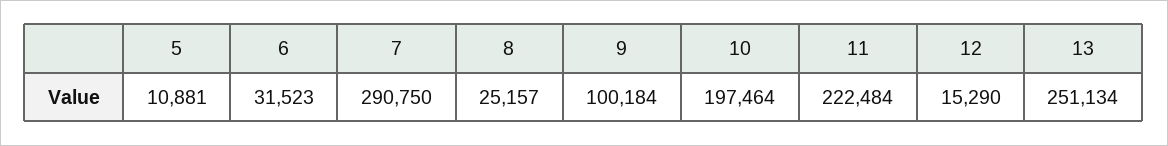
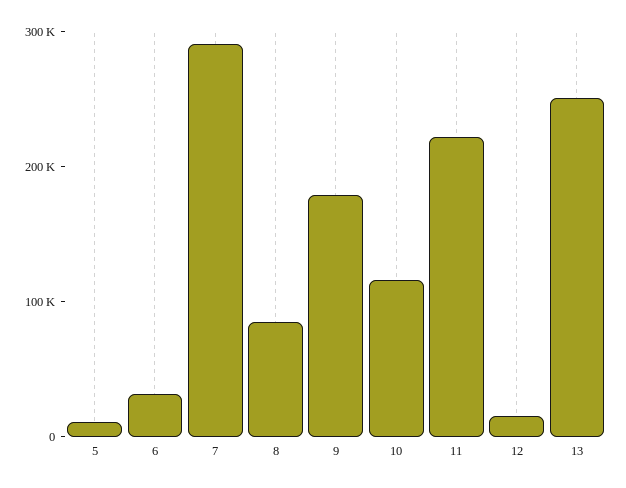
  {
    "5": 10881,
    "6": 31523,
    "7": 290750,
-   "8": 25157,
+   "8": 80000,
-   "9": 100184,
+   "9": 180000,
-   "10": 197464,
+   "10": 120000,
    "11": 222484,
    "12": 15290,
    "13": 251134
  }

